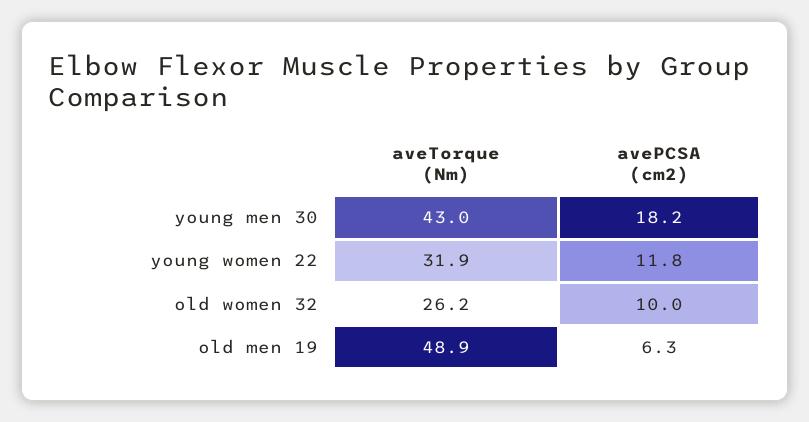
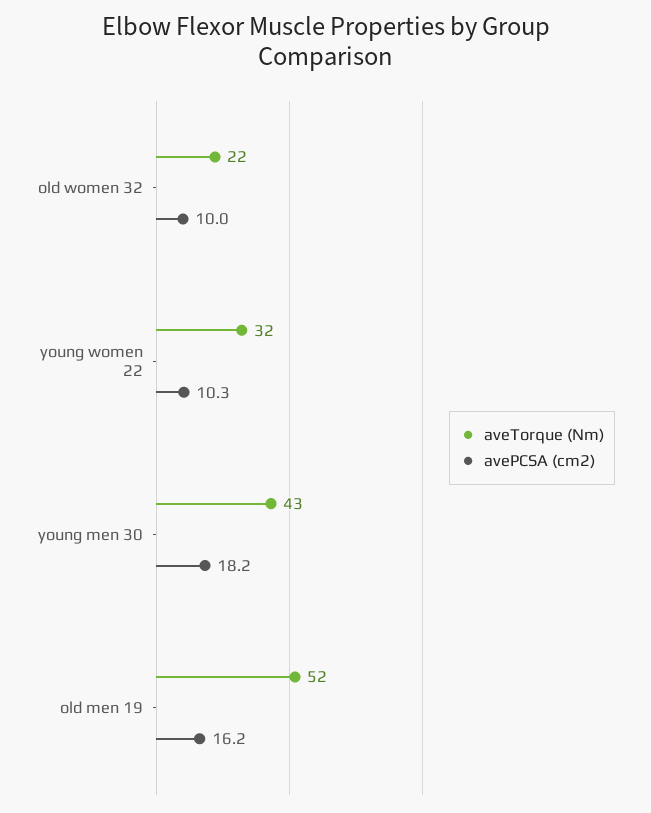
  {
    "aveTorque (Nm)": {
      "young men 30": 43,
      "young women 22": 31.9,
-     "old women 32": 26.2,
+     "old women 32": 22,
-     "old men 19": 48.9
+     "old men 19": 52
    },
    "avePCSA (cm2)": {
      "young men 30": 18.2,
-     "young women 22": 11.8,
+     "young women 22": 10.3,
      "old women 32": 10,
-     "old men 19": 6.3
+     "old men 19": 16.2
    }
  }

